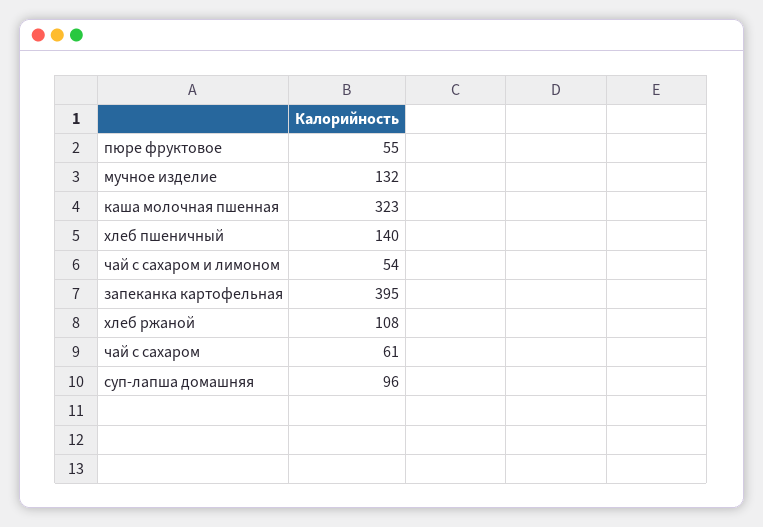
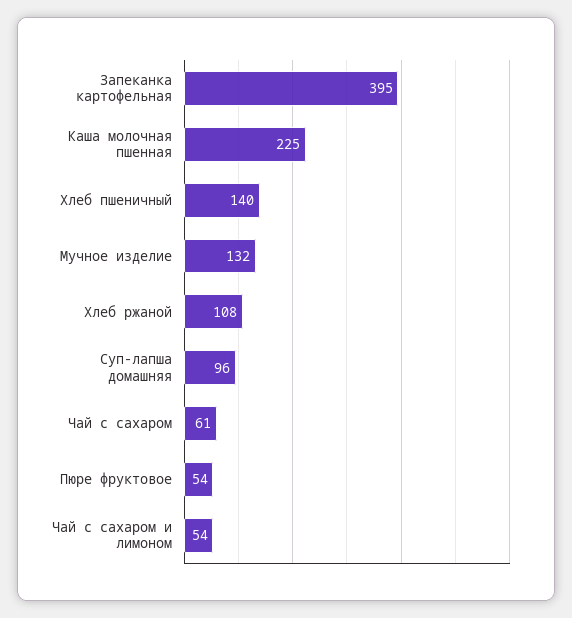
  {
-   "пюре фруктовое": 55,
+   "пюре фруктовое": 54,
    "мучное изделие": 132,
-   "каша молочная пшенная": 323,
+   "каша молочная пшенная": 225,
    "хлеб пшеничный": 140,
    "чай с сахаром и лимоном": 54,
    "запеканка картофельная": 395,
    "хлеб ржаной": 108,
    "чай с сахаром": 61,
    "суп-лапша домашняя": 96
  }

